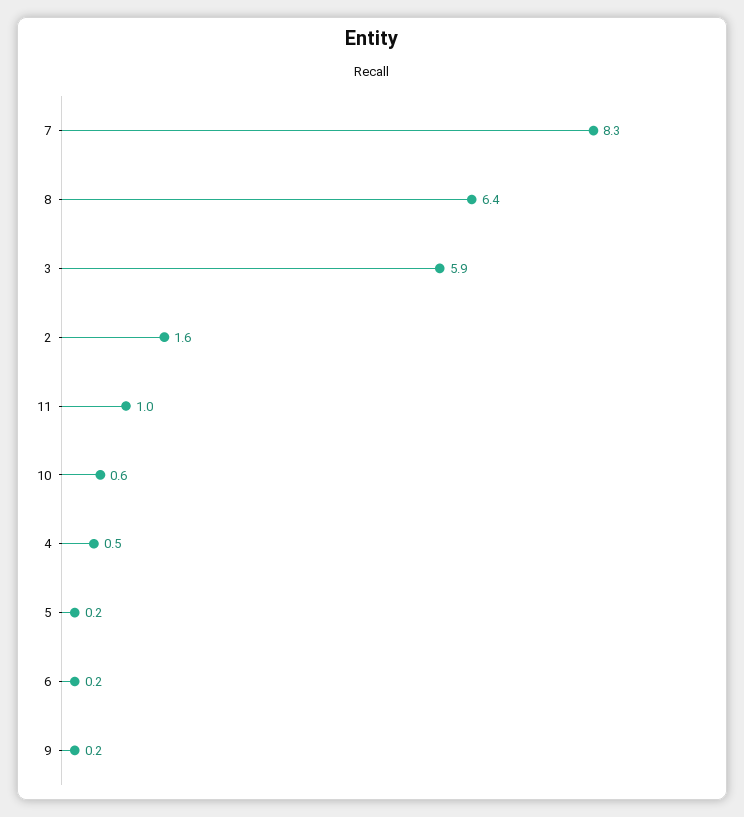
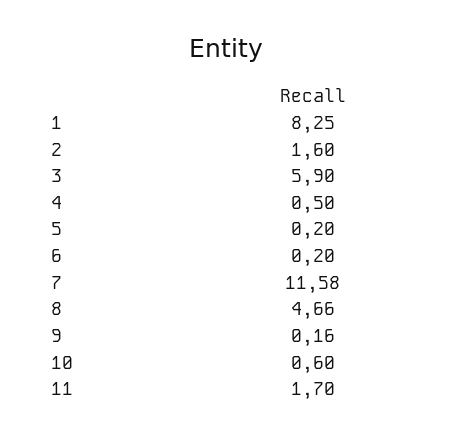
  {
-   "7": 8.3,
+   "7": 11.58,
-   "8": 6.4,
+   "8": 4.66,
    "3": 5.9,
    "2": 1.6,
-   "11": 1,
+   "11": 1.7,
    "10": 0.6,
    "4": 0.5,
    "5": 0.2,
    "6": 0.2,
-   "9": 0.16
+   "9": 0.16,
+   "1": 8.25
  }

